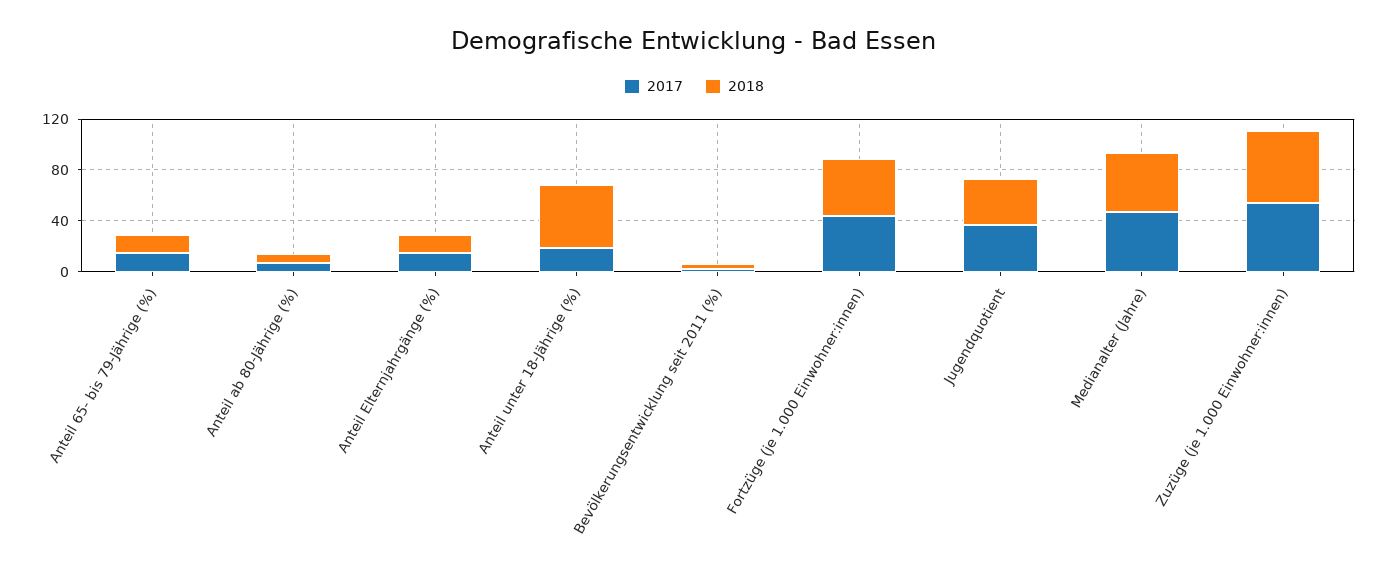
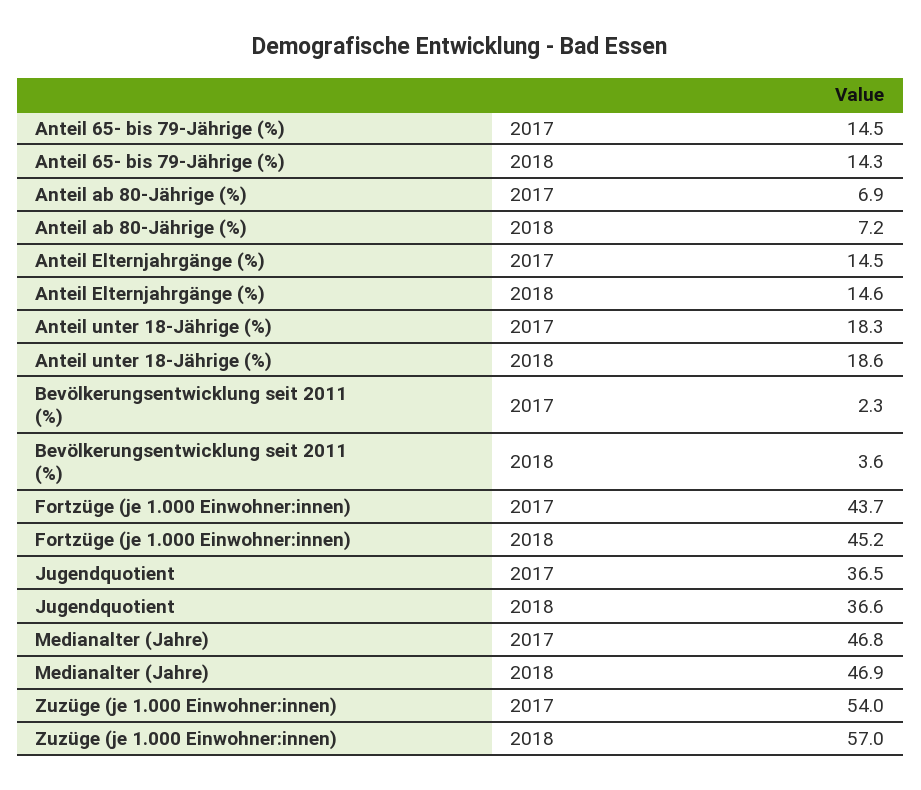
  {
    "2017": {
      "Anteil 65- bis 79-Jährige (%)": 14.5,
      "Anteil ab 80-Jährige (%)": 6.9,
      "Anteil Elternjahrgänge (%)": 14.5,
      "Anteil unter 18-Jährige (%)": 18.3,
      "Bevölkerungsentwicklung seit 2011 (%)": 2.3,
      "Fortzüge (je 1.000 Einwohner:innen)": 43.7,
      "Jugendquotient": 36.5,
      "Medianalter (Jahre)": 46.8,
      "Zuzüge (je 1.000 Einwohner:innen)": 54
    },
    "2018": {
      "Anteil 65- bis 79-Jährige (%)": 14.3,
      "Anteil ab 80-Jährige (%)": 7.2,
      "Anteil Elternjahrgänge (%)": 14.6,
-     "Anteil unter 18-Jährige (%)": 50,
+     "Anteil unter 18-Jährige (%)": 18.6,
      "Bevölkerungsentwicklung seit 2011 (%)": 3.6,
      "Fortzüge (je 1.000 Einwohner:innen)": 45.2,
      "Jugendquotient": 36.6,
      "Medianalter (Jahre)": 46.9,
      "Zuzüge (je 1.000 Einwohner:innen)": 57
    }
  }

